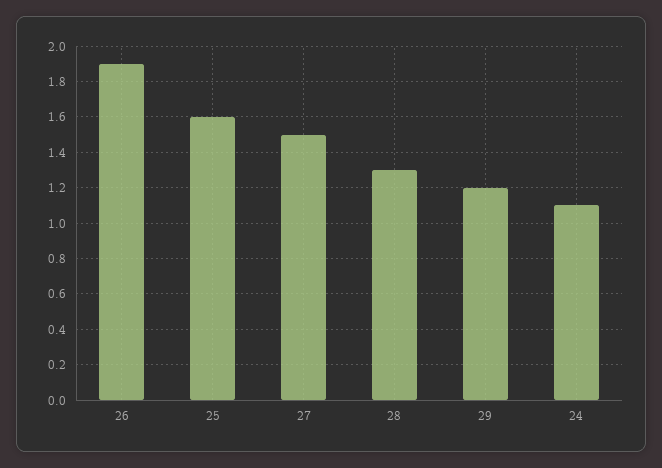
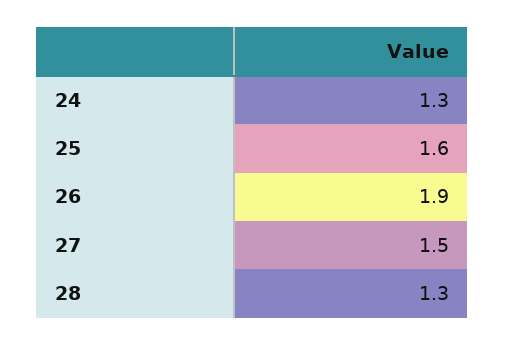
  {
    "26": 1.9,
    "25": 1.6,
    "27": 1.5,
    "28": 1.3,
-   "29": 1.2,
-   "24": 1.1
+   "24": 1.3
  }

